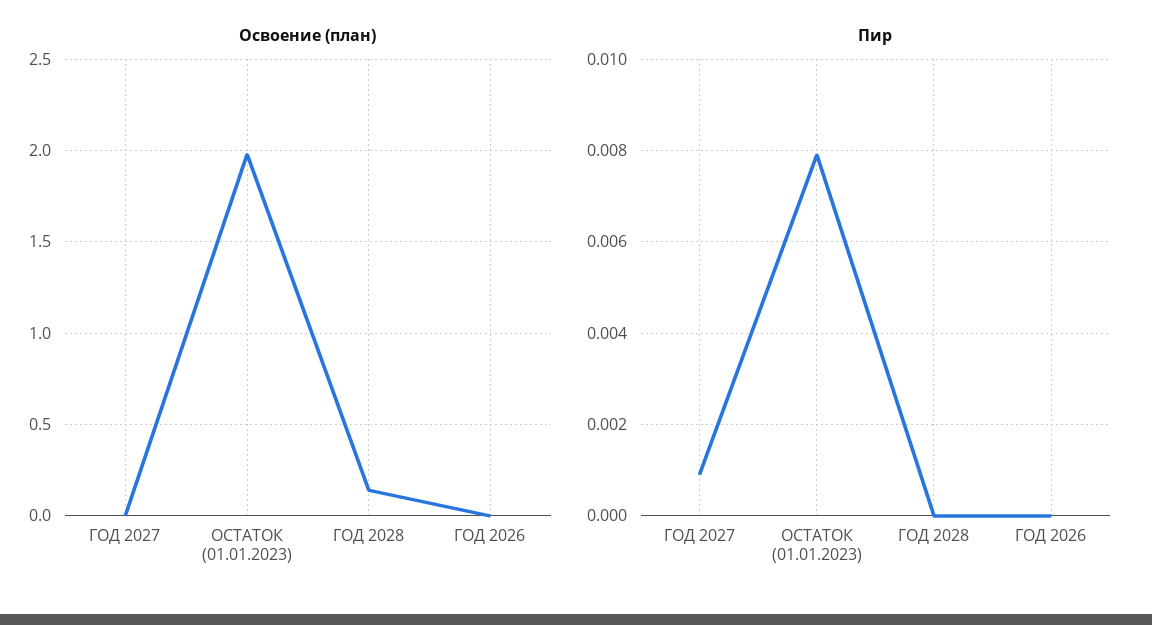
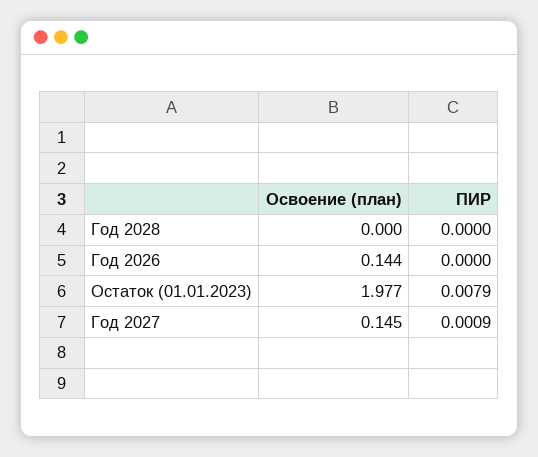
  {
    "Освоение (план)": {
-     "ГОД 2027": 0,
+     "ГОД 2027": 0.145,
      "ОСТАТОК (01.01.2023)": 1.977,
-     "ГОД 2028": 0.15,
+     "ГОД 2028": 0,
-     "ГОД 2026": 0
+     "ГОД 2026": 0.144
    },
    "Пир": {
      "ГОД 2027": 0.0009,
      "ОСТАТОК (01.01.2023)": 0.0079,
      "ГОД 2028": 0,
      "ГОД 2026": 0
    }
  }

